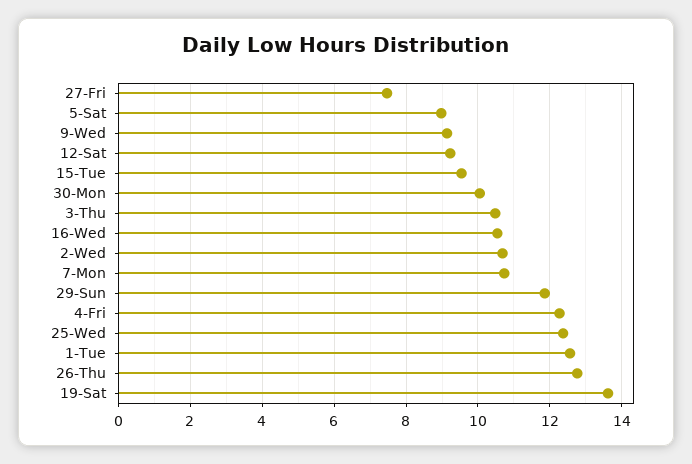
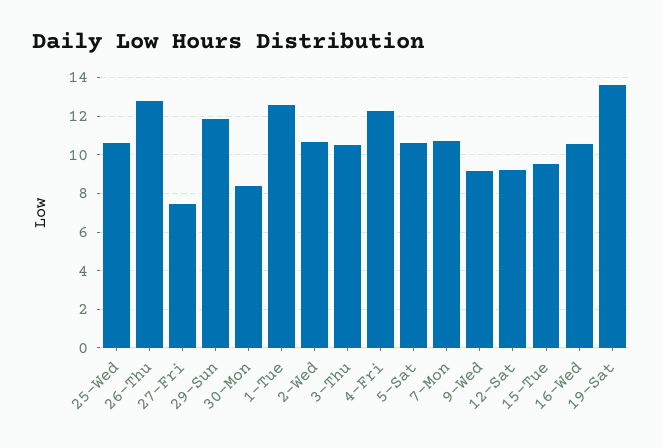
  {
    "27-Fri": 7.4,
-   "5-Sat": 9,
+   "5-Sat": 10.5,
    "9-Wed": 9.2,
    "12-Sat": 9.2,
    "15-Tue": 9.6,
-   "30-Mon": 10,
+   "30-Mon": 8.5,
    "3-Thu": 10.4,
    "16-Wed": 10.6,
    "2-Wed": 10.6,
    "7-Mon": 10.8,
    "29-Sun": 11.8,
    "4-Fri": 12.2,
-   "25-Wed": 12.4,
+   "25-Wed": 10.5,
    "1-Tue": 12.6,
    "26-Thu": 12.8,
    "19-Sat": 13.6
  }

